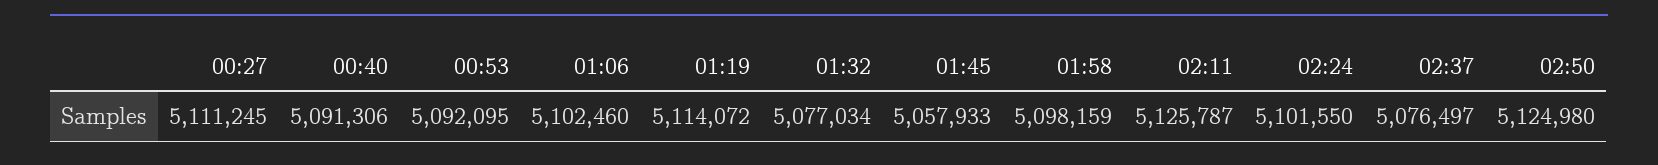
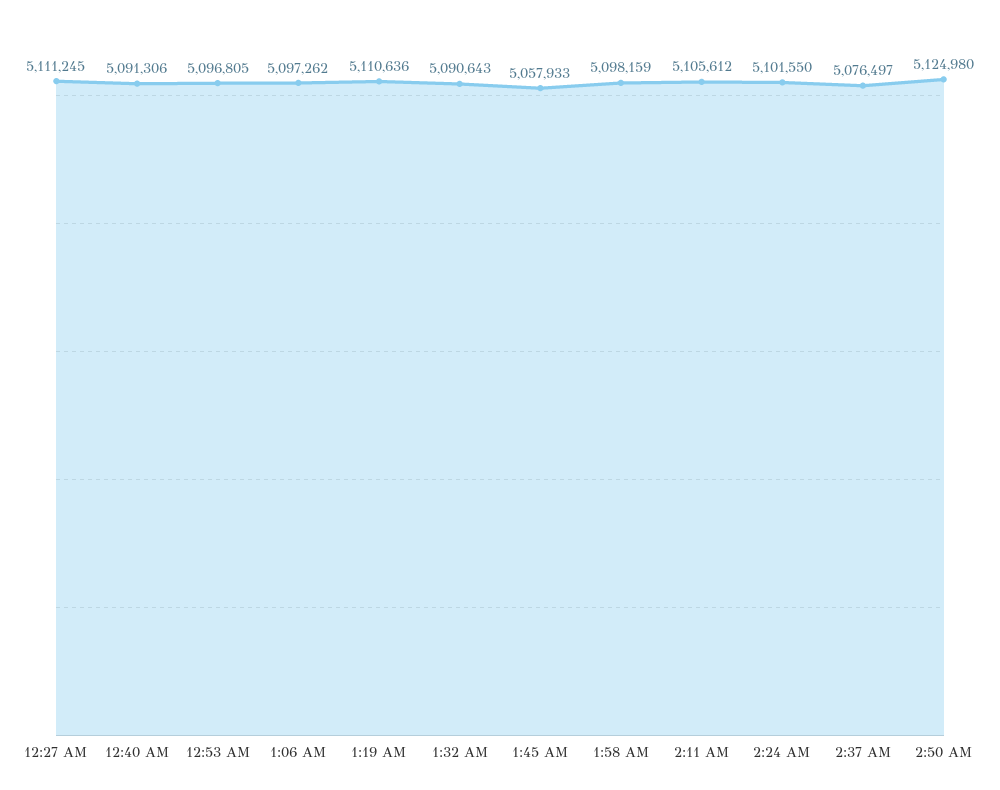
  {
    "00:27": 5111245,
    "00:40": 5091306,
-   "00:53": 5092095,
+   "00:53": 5096805,
-   "01:06": 5102460,
+   "01:06": 5097262,
-   "01:19": 5114072,
+   "01:19": 5110636,
-   "01:32": 5077034,
+   "01:32": 5090643,
    "01:45": 5057933,
    "01:58": 5098159,
-   "02:11": 5125787,
+   "02:11": 5105612,
    "02:24": 5101550,
    "02:37": 5076497,
    "02:50": 5124980
  }

